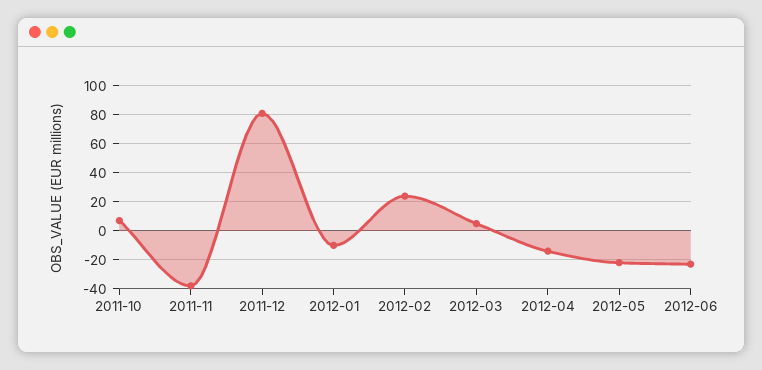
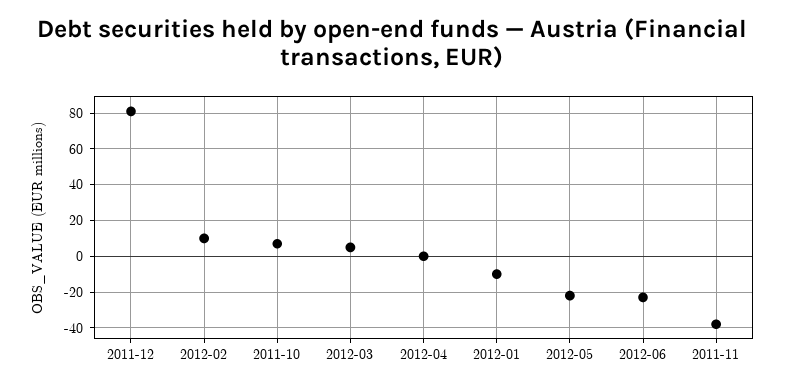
  {
    "2011-10": 5,
    "2011-11": -40,
    "2011-12": 80,
    "2012-01": -10,
-   "2012-02": 25,
+   "2012-02": 10,
    "2012-03": 5,
-   "2012-04": -15,
+   "2012-04": 0,
    "2012-05": -20,
    "2012-06": -25
  }

